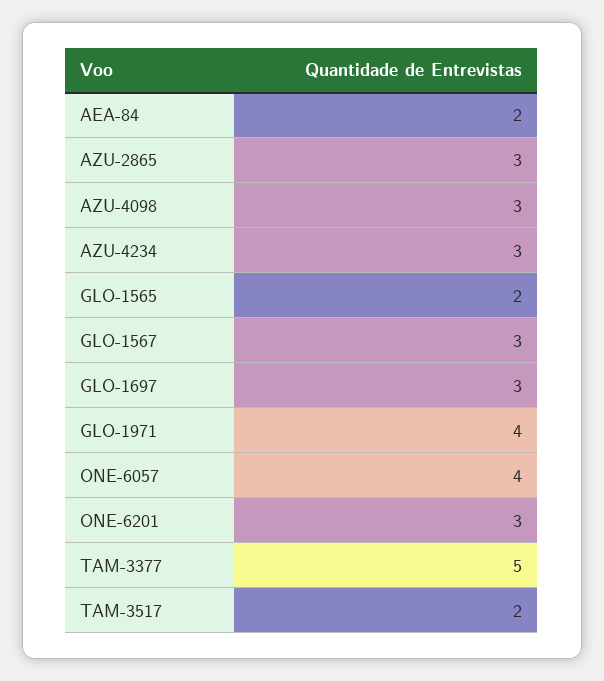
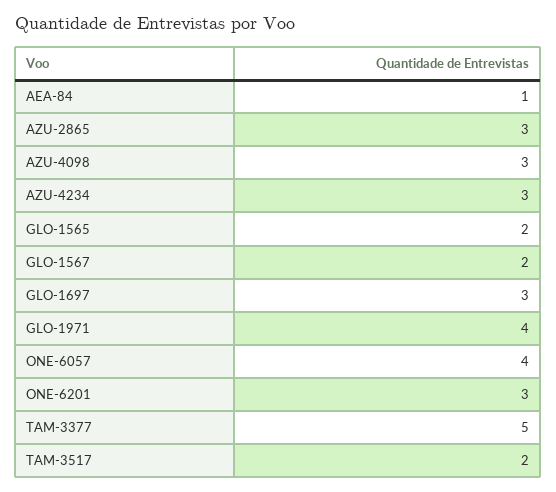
  {
-   "AEA-84": 2,
+   "AEA-84": 1,
    "AZU-2865": 3,
    "AZU-4098": 3,
    "AZU-4234": 3,
    "GLO-1565": 2,
-   "GLO-1567": 3,
+   "GLO-1567": 2,
    "GLO-1697": 3,
    "GLO-1971": 4,
    "ONE-6057": 4,
    "ONE-6201": 3,
    "TAM-3377": 5,
    "TAM-3517": 2
  }

